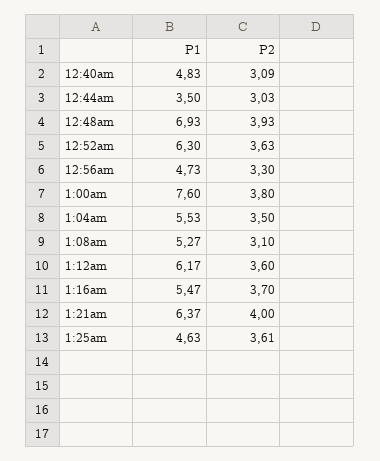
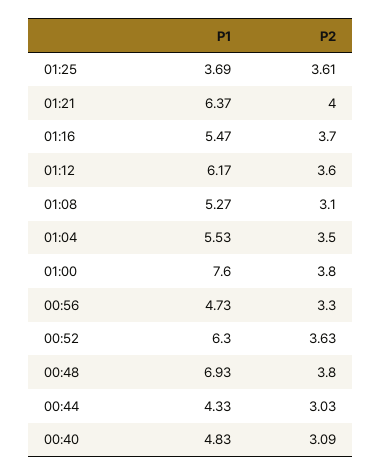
  {
    "P1": {
      "12:40am": 4.83,
-     "12:44am": 3.5,
+     "12:44am": 4.33,
      "12:48am": 6.93,
      "12:52am": 6.3,
      "12:56am": 4.73,
      "1:00am": 7.6,
      "1:04am": 5.53,
      "1:08am": 5.27,
      "1:12am": 6.17,
      "1:16am": 5.47,
      "1:21am": 6.37,
-     "1:25am": 4.63
+     "1:25am": 3.69
    },
    "P2": {
      "12:40am": 3.09,
      "12:44am": 3.03,
-     "12:48am": 3.93,
+     "12:48am": 3.8,
      "12:52am": 3.63,
      "12:56am": 3.3,
      "1:00am": 3.8,
      "1:04am": 3.5,
      "1:08am": 3.1,
      "1:12am": 3.6,
      "1:16am": 3.7,
      "1:21am": 4,
      "1:25am": 3.61
    }
  }

